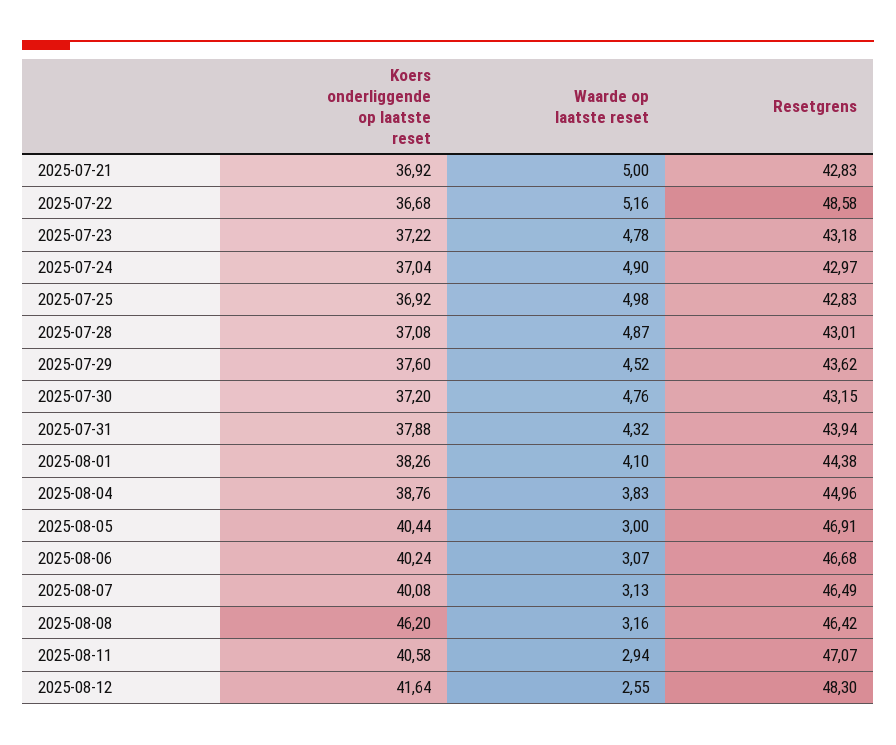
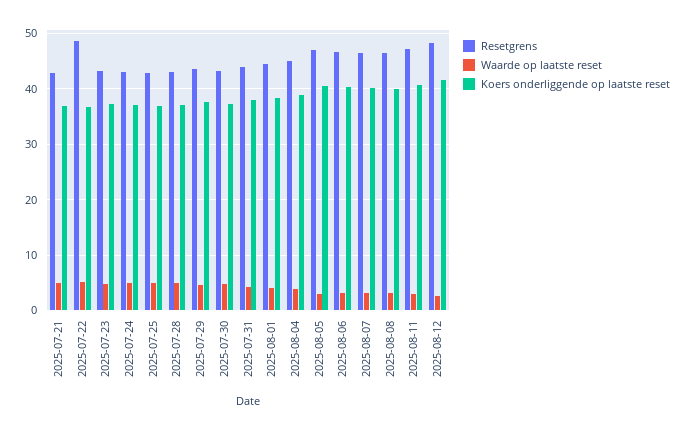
  {
    "Koers onderliggende op laatste reset": {
      "2025-07-21": 36.92,
      "2025-07-22": 36.68,
      "2025-07-23": 37.22,
      "2025-07-24": 37.04,
      "2025-07-25": 36.92,
      "2025-07-28": 37.08,
      "2025-07-29": 37.6,
      "2025-07-30": 37.2,
      "2025-07-31": 37.88,
      "2025-08-01": 38.26,
      "2025-08-04": 38.76,
      "2025-08-05": 40.44,
      "2025-08-06": 40.24,
      "2025-08-07": 40.08,
-     "2025-08-08": 46.2,
+     "2025-08-08": 40,
      "2025-08-11": 40.58,
      "2025-08-12": 41.64
    },
    "Waarde op laatste reset": {
      "2025-07-21": 5,
      "2025-07-22": 5.16,
      "2025-07-23": 4.78,
      "2025-07-24": 4.9,
      "2025-07-25": 4.98,
      "2025-07-28": 4.87,
      "2025-07-29": 4.52,
      "2025-07-30": 4.76,
      "2025-07-31": 4.32,
      "2025-08-01": 4.1,
      "2025-08-04": 3.83,
      "2025-08-05": 3,
      "2025-08-06": 3.07,
      "2025-08-07": 3.13,
      "2025-08-08": 3.16,
      "2025-08-11": 2.94,
      "2025-08-12": 2.55
    },
    "Resetgrens": {
      "2025-07-21": 42.83,
      "2025-07-22": 48.58,
      "2025-07-23": 43.18,
      "2025-07-24": 42.97,
      "2025-07-25": 42.83,
      "2025-07-28": 43.01,
      "2025-07-29": 43.62,
      "2025-07-30": 43.15,
      "2025-07-31": 43.94,
      "2025-08-01": 44.38,
      "2025-08-04": 44.96,
      "2025-08-05": 46.91,
      "2025-08-06": 46.68,
      "2025-08-07": 46.49,
      "2025-08-08": 46.42,
      "2025-08-11": 47.07,
      "2025-08-12": 48.3
    }
  }

